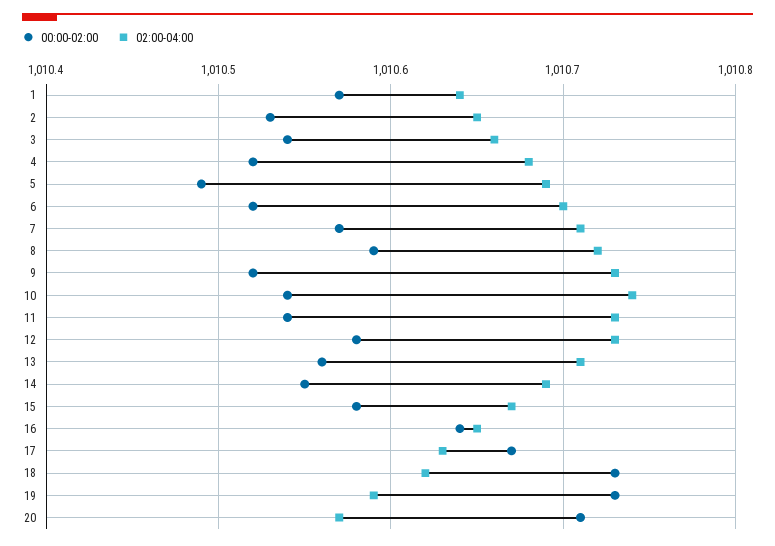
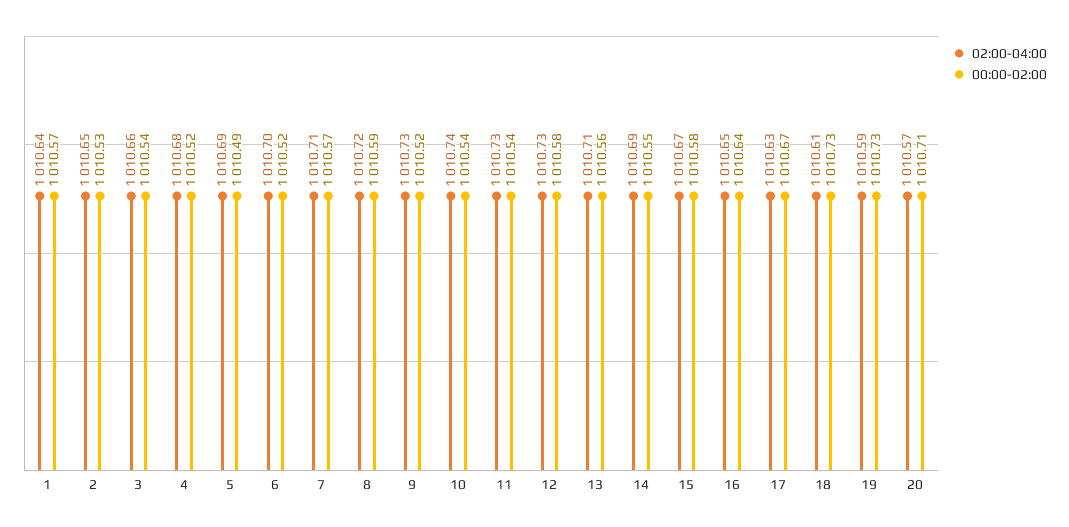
  {
    "00:00-02:00": {
      "1": 1010.57,
      "2": 1010.53,
      "3": 1010.54,
      "4": 1010.52,
      "5": 1010.49,
      "6": 1010.52,
      "7": 1010.57,
      "8": 1010.59,
      "9": 1010.52,
      "10": 1010.54,
      "11": 1010.54,
      "12": 1010.58,
      "13": 1010.56,
      "14": 1010.55,
      "15": 1010.58,
      "16": 1010.64,
      "17": 1010.67,
      "18": 1010.73,
      "19": 1010.73,
      "20": 1010.71
    },
    "02:00-04:00": {
      "1": 1010.64,
      "2": 1010.65,
      "3": 1010.66,
      "4": 1010.68,
      "5": 1010.69,
      "6": 1010.7,
      "7": 1010.71,
      "8": 1010.72,
      "9": 1010.73,
      "10": 1010.74,
      "11": 1010.73,
      "12": 1010.73,
      "13": 1010.71,
      "14": 1010.69,
      "15": 1010.67,
      "16": 1010.65,
      "17": 1010.63,
-     "18": 1010.62,
+     "18": 1010.61,
      "19": 1010.59,
      "20": 1010.57
    }
  }

